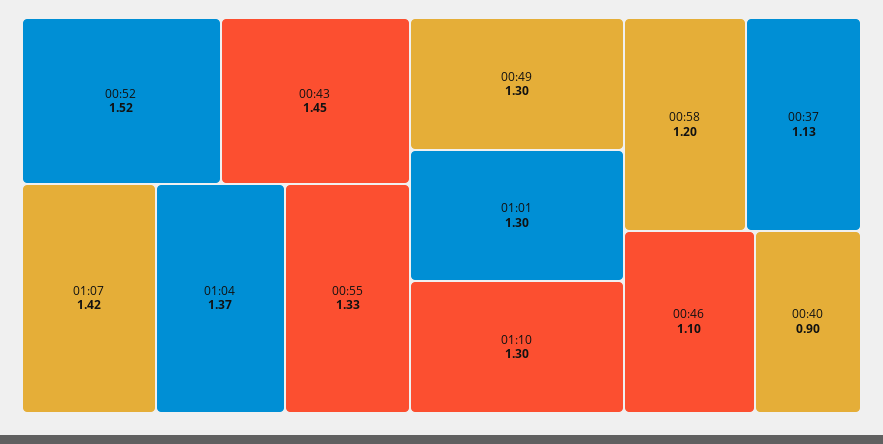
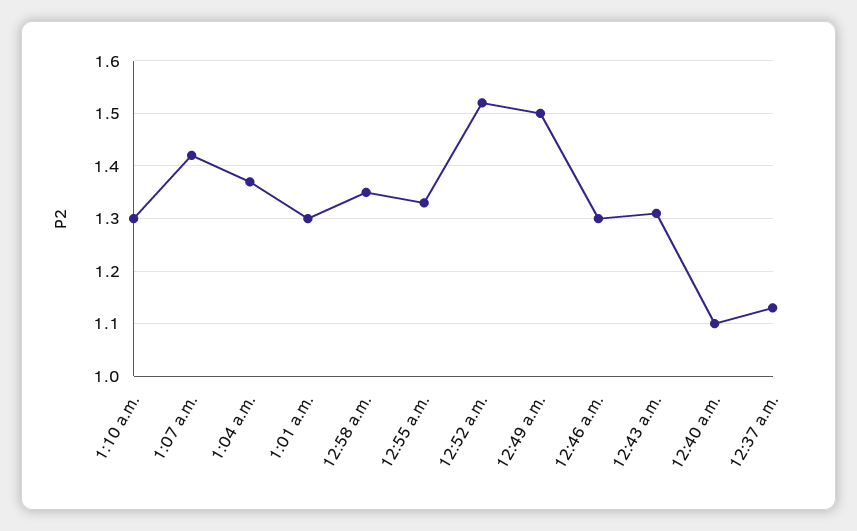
  {
    "00:52": 1.52,
-   "00:43": 1.45,
+   "00:43": 1.3,
    "01:07": 1.42,
    "01:04": 1.37,
    "00:55": 1.33,
-   "00:49": 1.3,
+   "00:49": 1.5,
    "01:01": 1.3,
    "01:10": 1.3,
-   "00:58": 1.2,
+   "00:58": 1.35,
    "00:37": 1.13,
-   "00:46": 1.1,
+   "00:46": 1.3,
-   "00:40": 0.9
+   "00:40": 1.1
  }

